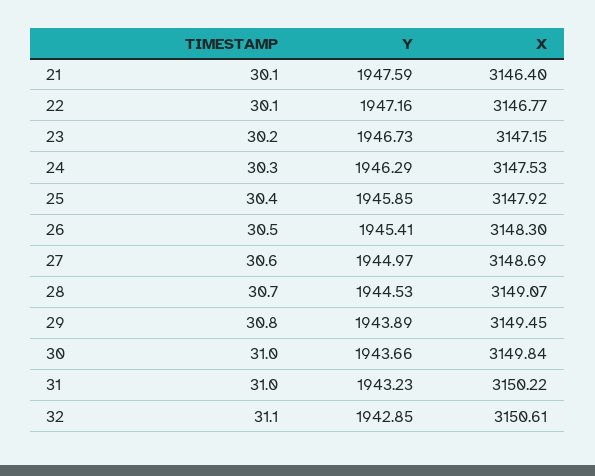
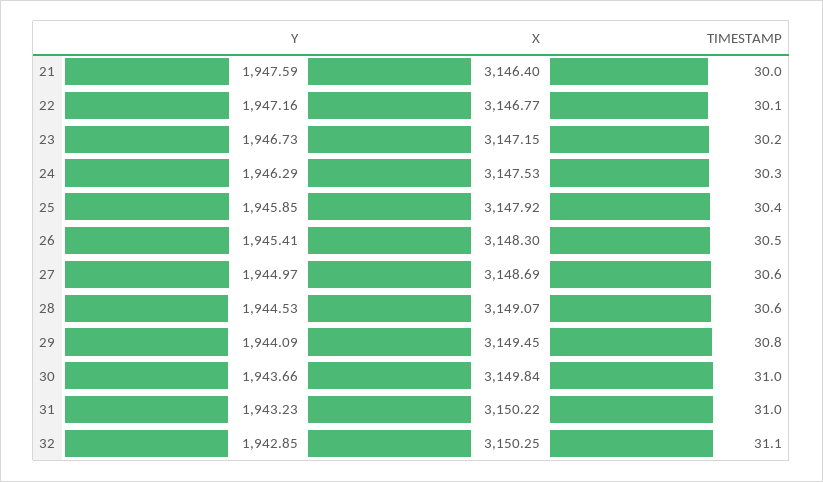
  {
    "TIMESTAMP": {
-     "21": 30.1,
+     "21": 30,
      "22": 30.1,
      "23": 30.2,
      "24": 30.3,
      "25": 30.4,
      "26": 30.5,
      "27": 30.6,
-     "28": 30.7,
+     "28": 30.6,
      "29": 30.8,
      "30": 31,
      "31": 31,
      "32": 31.1
    },
    "Y": {
      "21": 1947.59,
      "22": 1947.16,
      "23": 1946.73,
      "24": 1946.29,
      "25": 1945.85,
      "26": 1945.41,
      "27": 1944.97,
      "28": 1944.53,
-     "29": 1943.89,
+     "29": 1944.09,
      "30": 1943.66,
      "31": 1943.23,
      "32": 1942.85
    },
    "X": {
      "21": 3146.4,
      "22": 3146.77,
      "23": 3147.15,
      "24": 3147.53,
      "25": 3147.92,
      "26": 3148.3,
      "27": 3148.69,
      "28": 3149.07,
      "29": 3149.45,
      "30": 3149.84,
      "31": 3150.22,
-     "32": 3150.61
+     "32": 3150.25
    }
  }

